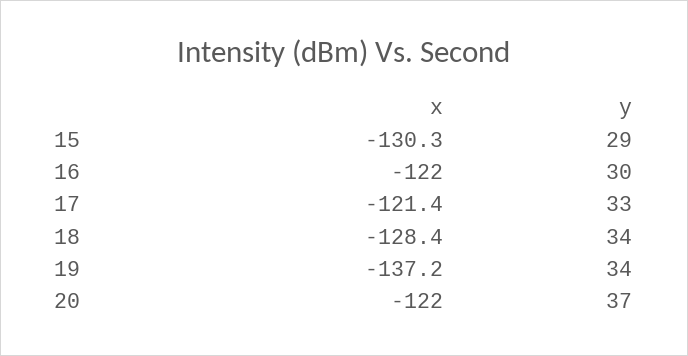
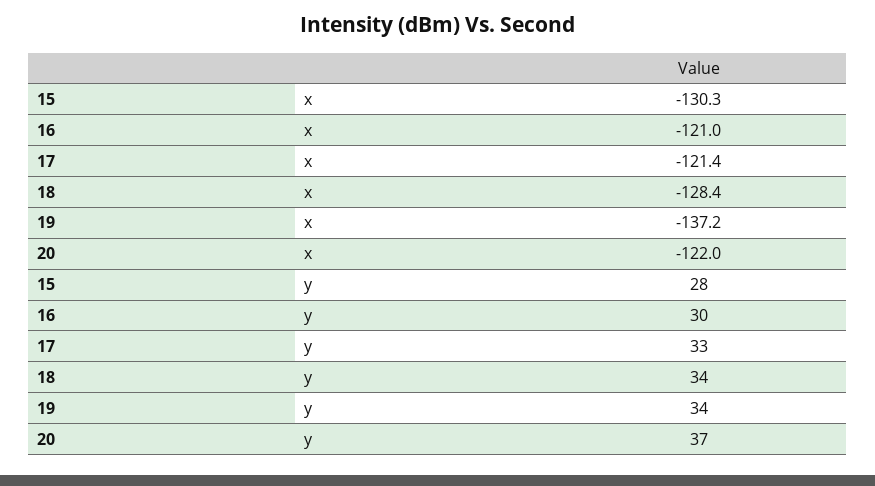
  {
    "x": {
      "15": -130.3,
-     "16": -122,
+     "16": -121,
      "17": -121.4,
      "18": -128.4,
      "19": -137.2,
      "20": -122
    },
    "y": {
-     "15": 29,
+     "15": 28,
      "16": 30,
      "17": 33,
      "18": 34,
      "19": 34,
      "20": 37
    }
  }

